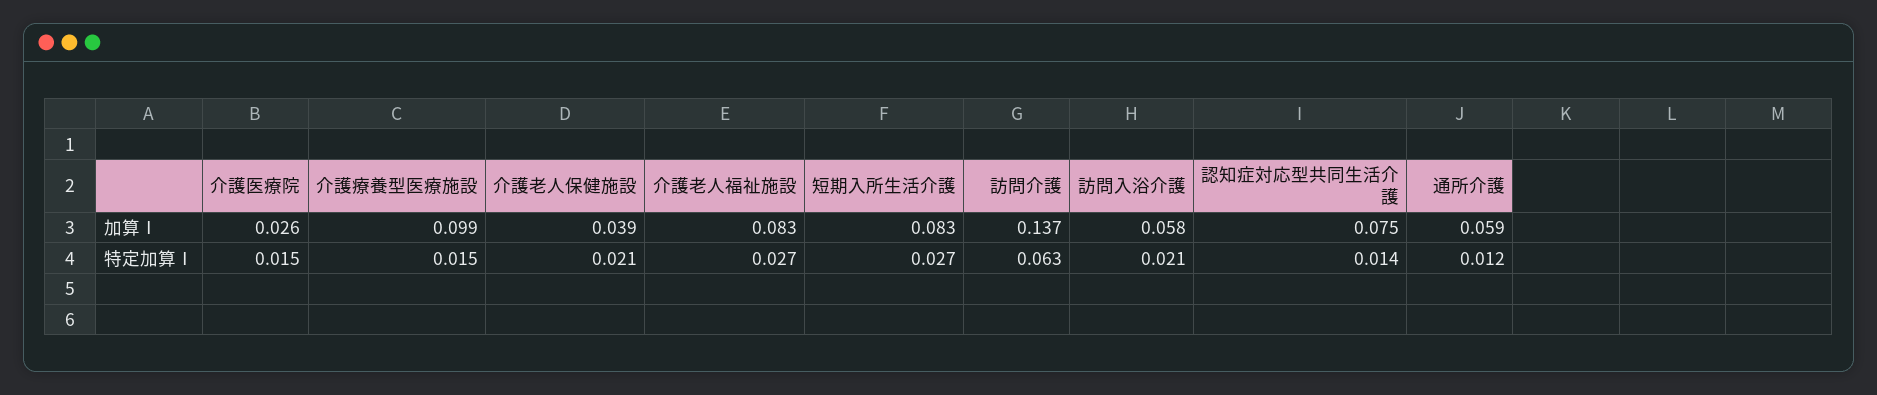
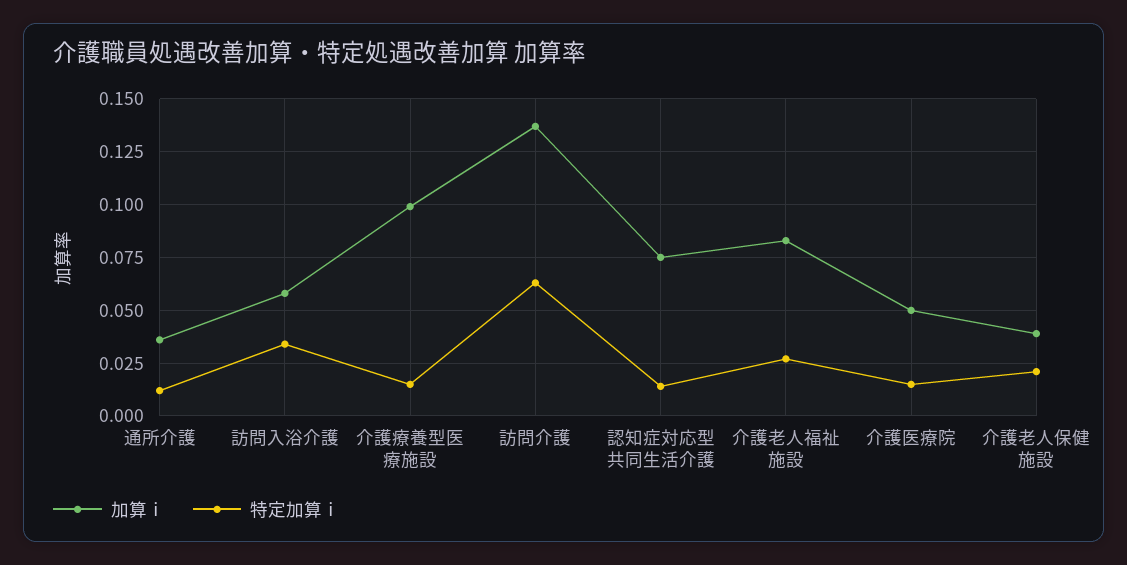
  {
    "加算Ⅰ": {
-     "介護医療院": 0.026,
+     "介護医療院": 0.05,
      "介護療養型医療施設": 0.099,
      "介護老人保健施設": 0.039,
      "介護老人福祉施設": 0.083,
-     "短期入所生活介護": 0.083,
      "訪問介護": 0.137,
      "訪問入浴介護": 0.058,
      "認知症対応型共同生活介護": 0.075,
-     "通所介護": 0.059
+     "通所介護": 0.035
    },
    "特定加算Ⅰ": {
      "介護医療院": 0.015,
      "介護療養型医療施設": 0.015,
      "介護老人保健施設": 0.021,
      "介護老人福祉施設": 0.027,
-     "短期入所生活介護": 0.027,
      "訪問介護": 0.063,
-     "訪問入浴介護": 0.021,
+     "訪問入浴介護": 0.035,
      "認知症対応型共同生活介護": 0.014,
      "通所介護": 0.012
    }
  }

